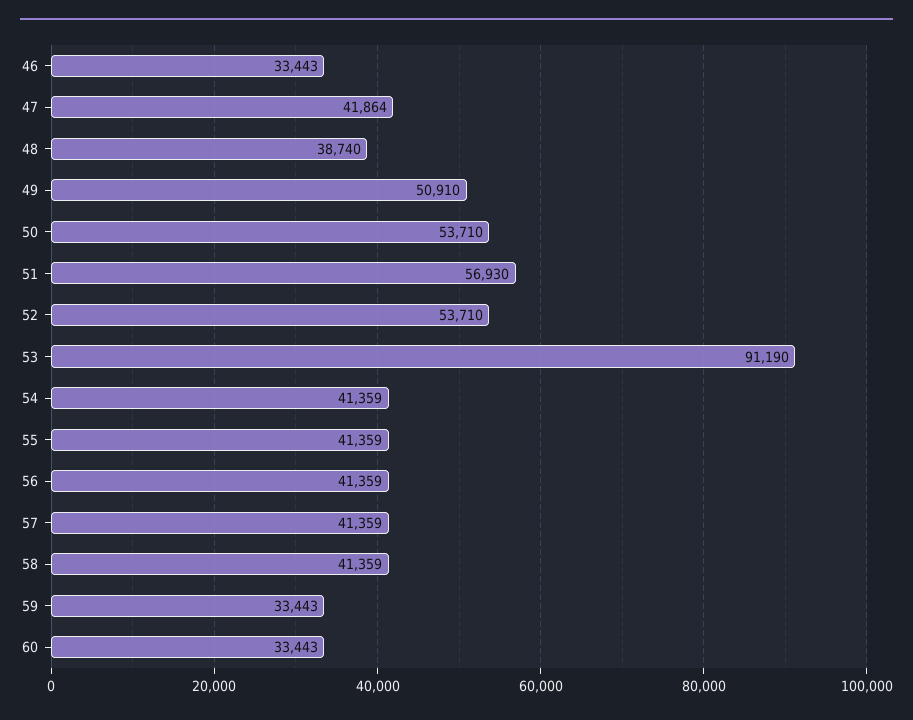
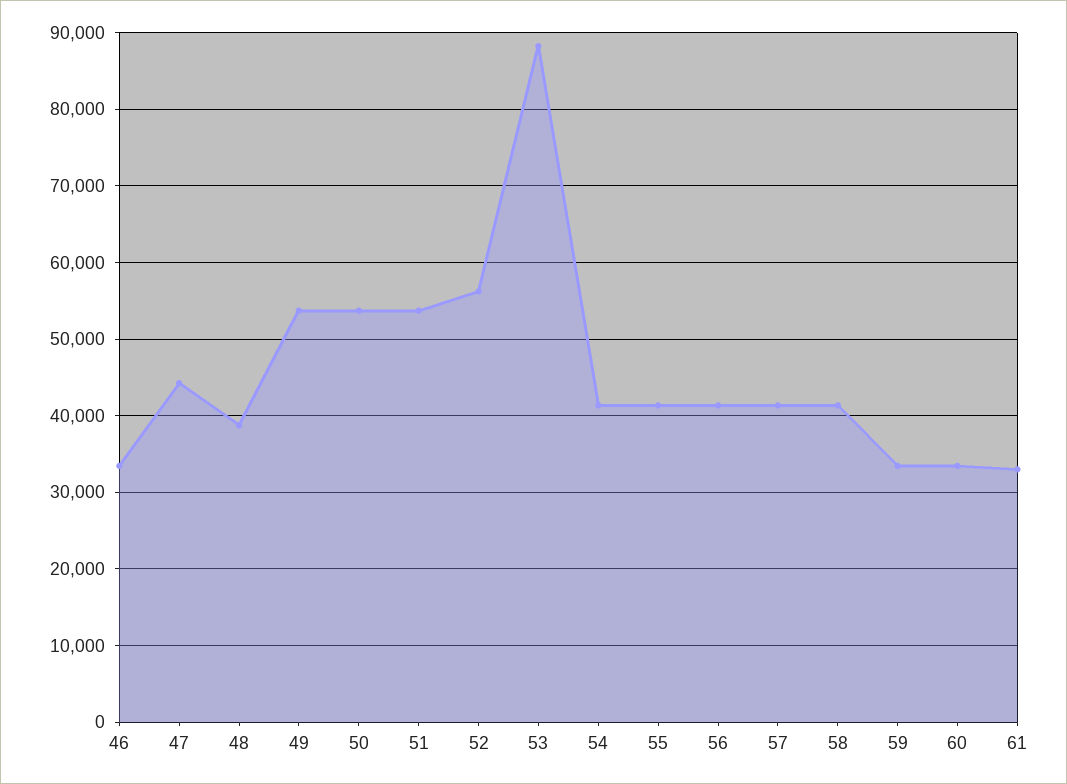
  {
    "46": 33443,
-   "47": 41864,
+   "47": 44000,
    "48": 38740,
-   "49": 50910,
+   "49": 54000,
    "50": 53710,
-   "51": 56930,
+   "51": 54000,
-   "52": 53710,
+   "52": 56000,
-   "53": 91190,
+   "53": 88000,
    "54": 41359,
    "55": 41359,
    "56": 41359,
    "57": 41359,
    "58": 41359,
    "59": 33443,
-   "60": 33443
+   "60": 33443,
+   "61": 33000
  }

